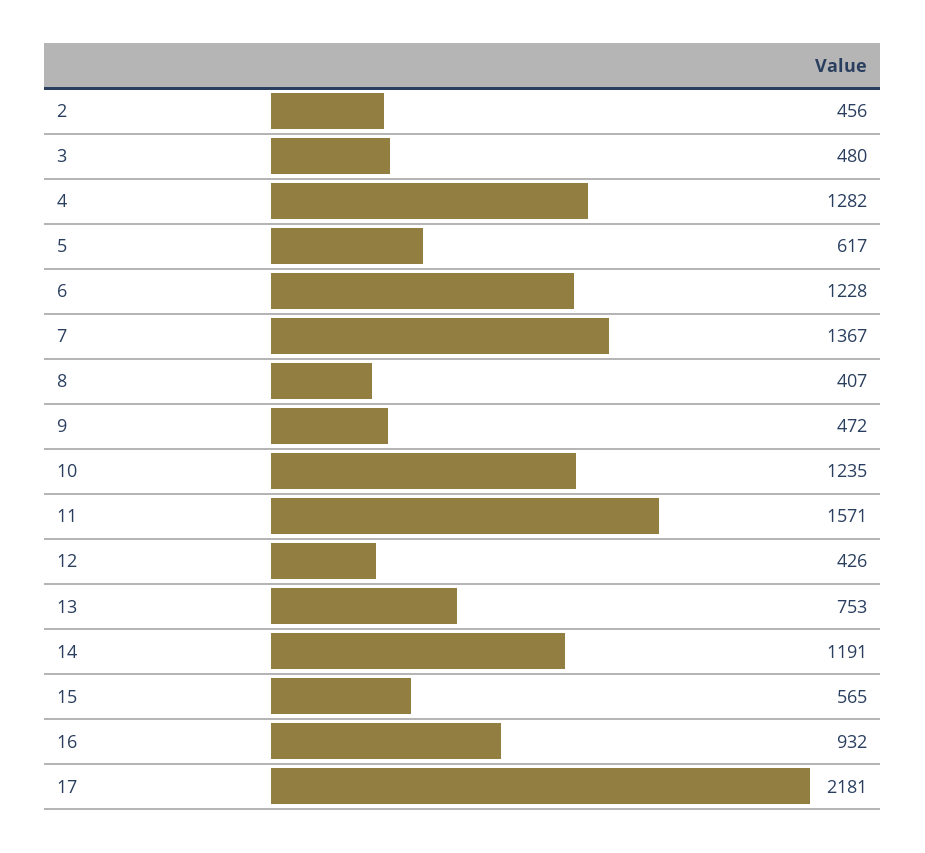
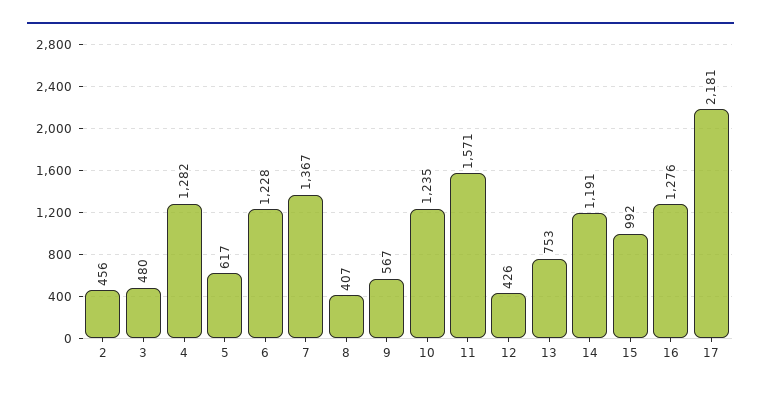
  {
    "2": 456,
    "3": 480,
    "4": 1282,
    "5": 617,
    "6": 1228,
    "7": 1367,
    "8": 407,
-   "9": 472,
+   "9": 567,
    "10": 1235,
    "11": 1571,
    "12": 426,
    "13": 753,
    "14": 1191,
-   "15": 565,
+   "15": 992,
-   "16": 932,
+   "16": 1276,
    "17": 2181
  }

